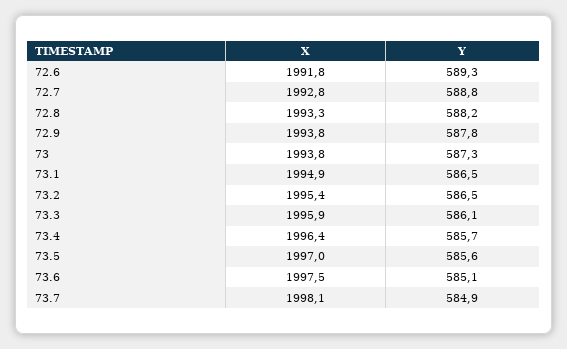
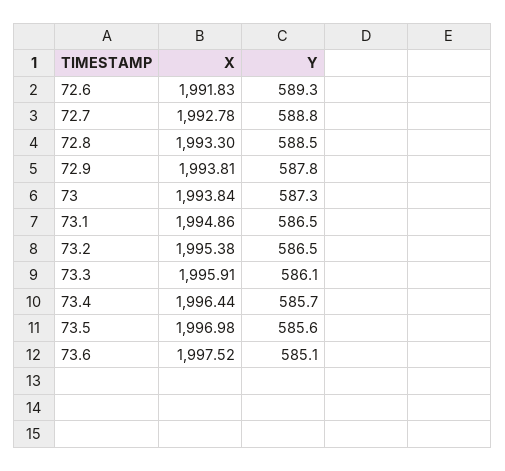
  {
    "X": {
      "72.6": 1991.83,
      "72.7": 1992.78,
      "72.8": 1993.3,
      "72.9": 1993.81,
      "73": 1993.84,
      "73.1": 1994.86,
      "73.2": 1995.38,
      "73.3": 1995.91,
      "73.4": 1996.44,
      "73.5": 1996.98,
-     "73.6": 1997.52,
+     "73.6": 1997.52
-     "73.7": 1998.1
    },
    "Y": {
      "72.6": 589.3,
      "72.7": 588.8,
-     "72.8": 588.2,
+     "72.8": 588.5,
      "72.9": 587.8,
      "73": 587.3,
      "73.1": 586.5,
      "73.2": 586.5,
      "73.3": 586.1,
      "73.4": 585.7,
      "73.5": 585.6,
-     "73.6": 585.1,
+     "73.6": 585.1
-     "73.7": 584.9
    }
  }

